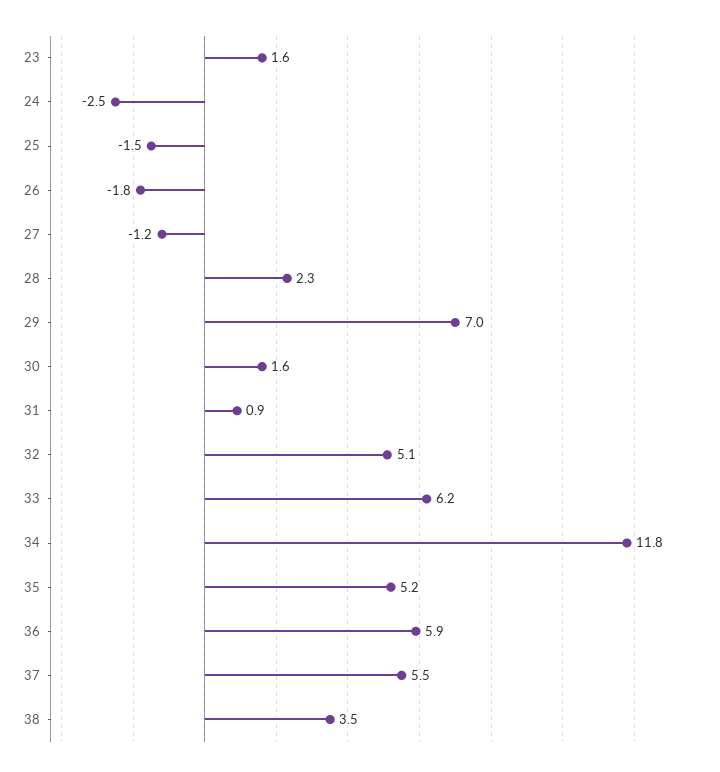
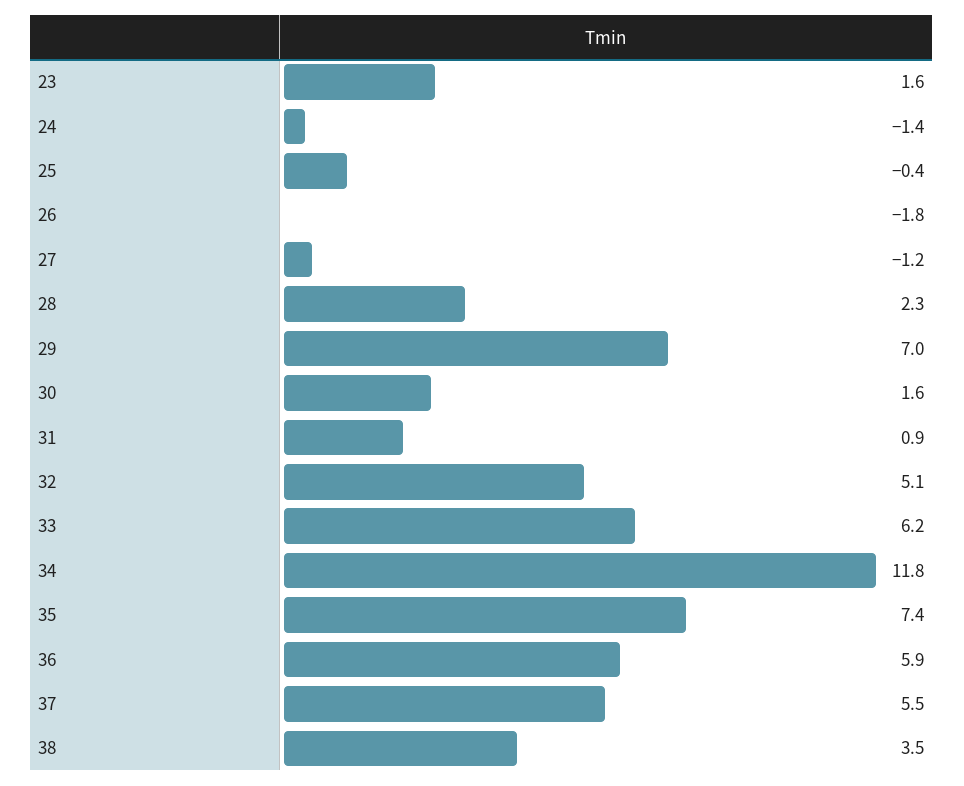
  {
    "23": 1.6,
-   "24": -2.5,
+   "24": -1.4,
-   "25": -1.5,
+   "25": -0.4,
    "26": -1.8,
    "27": -1.2,
    "28": 2.3,
    "29": 7,
    "30": 1.6,
    "31": 0.9,
    "32": 5.1,
    "33": 6.2,
    "34": 11.8,
-   "35": 5.2,
+   "35": 7.4,
    "36": 5.9,
    "37": 5.5,
    "38": 3.5
  }

